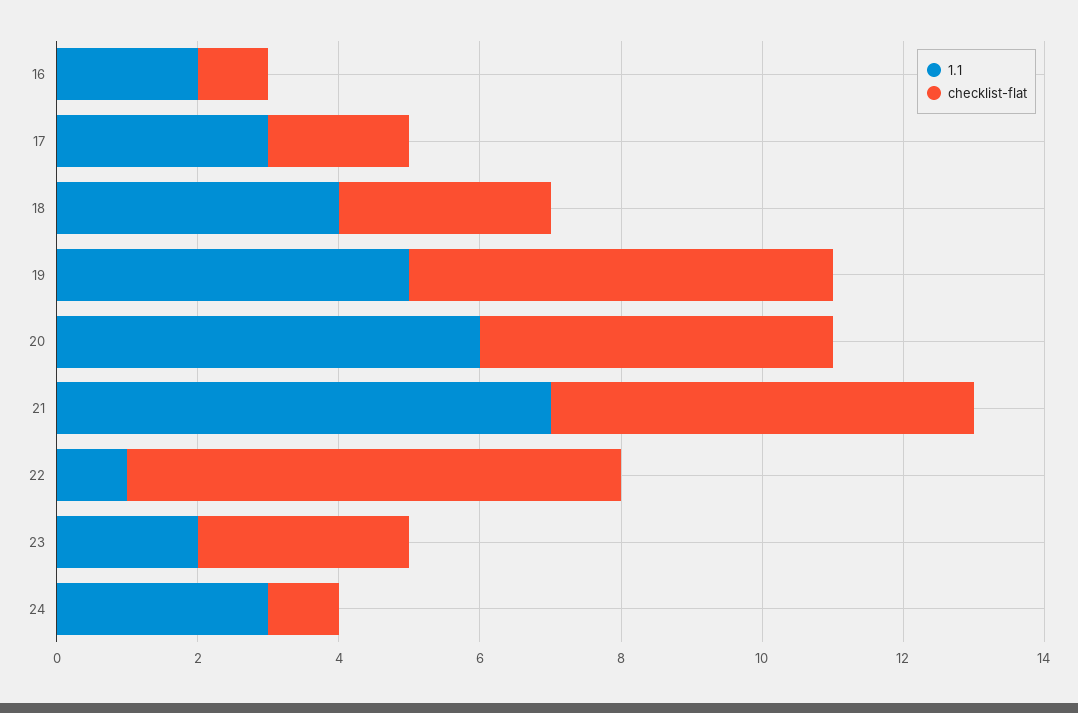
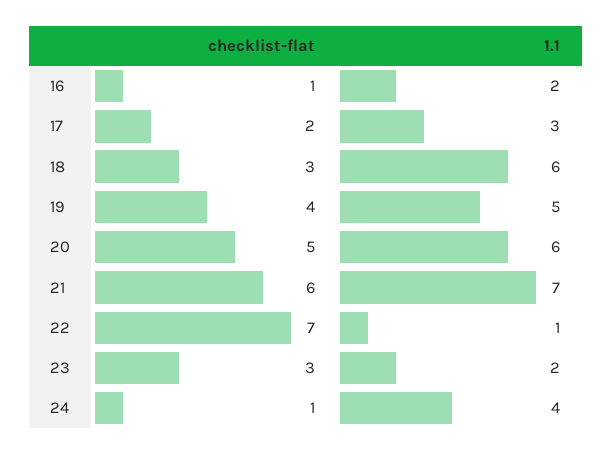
  {
    "1.1": {
      "16": 2,
      "17": 3,
-     "18": 4,
+     "18": 6,
      "19": 5,
      "20": 6,
      "21": 7,
      "22": 1,
      "23": 2,
-     "24": 3
+     "24": 4
    },
    "checklist-flat": {
      "16": 1,
      "17": 2,
      "18": 3,
-     "19": 6,
+     "19": 4,
      "20": 5,
      "21": 6,
      "22": 7,
      "23": 3,
      "24": 1
    }
  }

